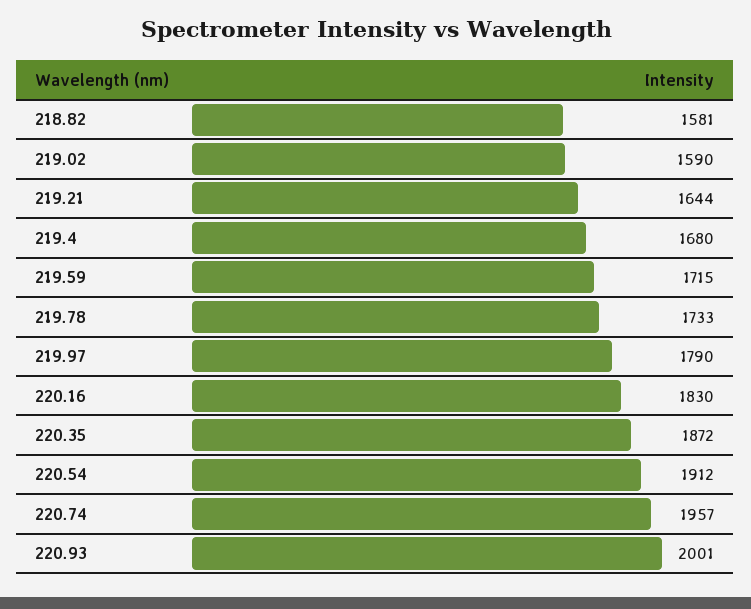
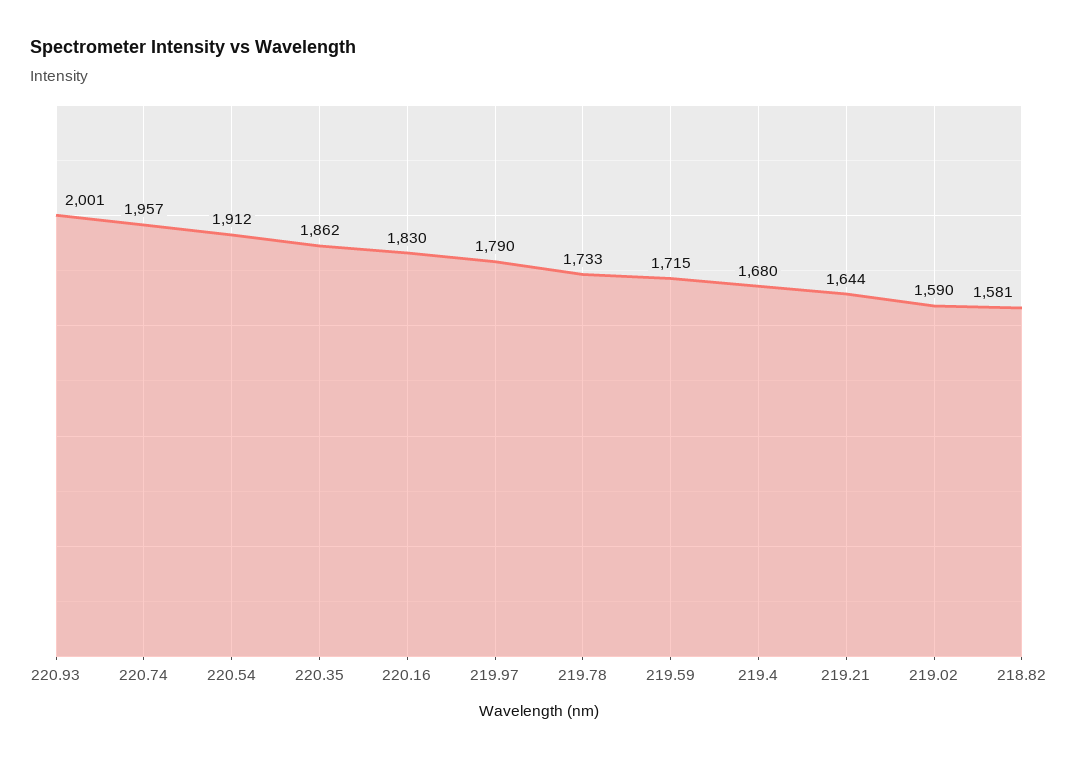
  {
    "218.82": 1581,
    "219.02": 1590,
    "219.21": 1644,
    "219.4": 1680,
    "219.59": 1715,
    "219.78": 1733,
    "219.97": 1790,
    "220.16": 1830,
-   "220.35": 1872,
+   "220.35": 1862,
    "220.54": 1912,
    "220.74": 1957,
    "220.93": 2001
  }

